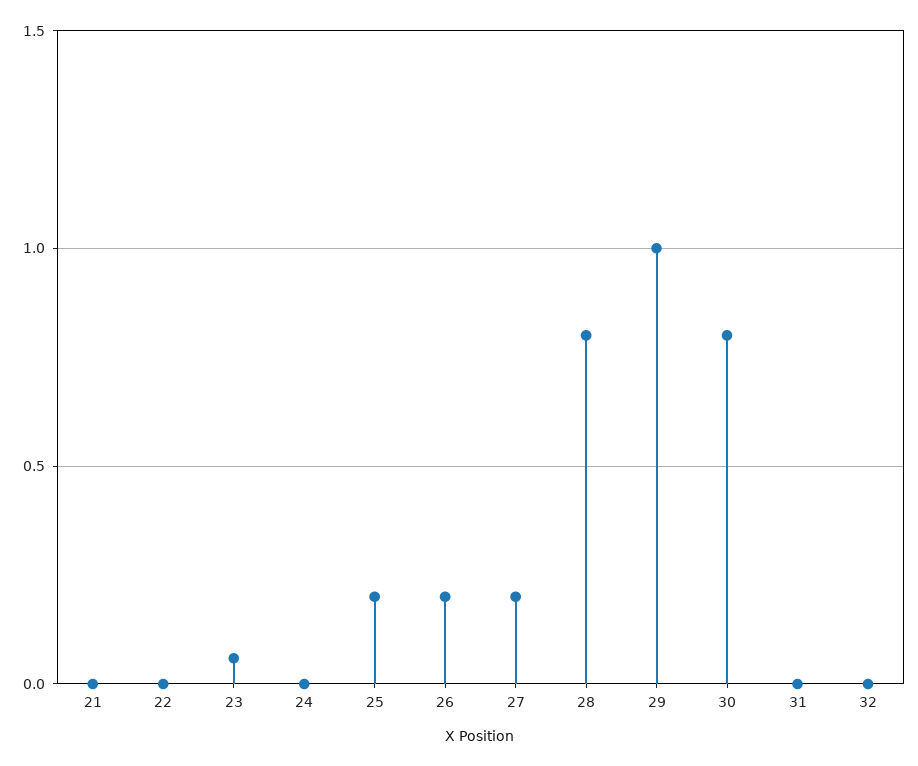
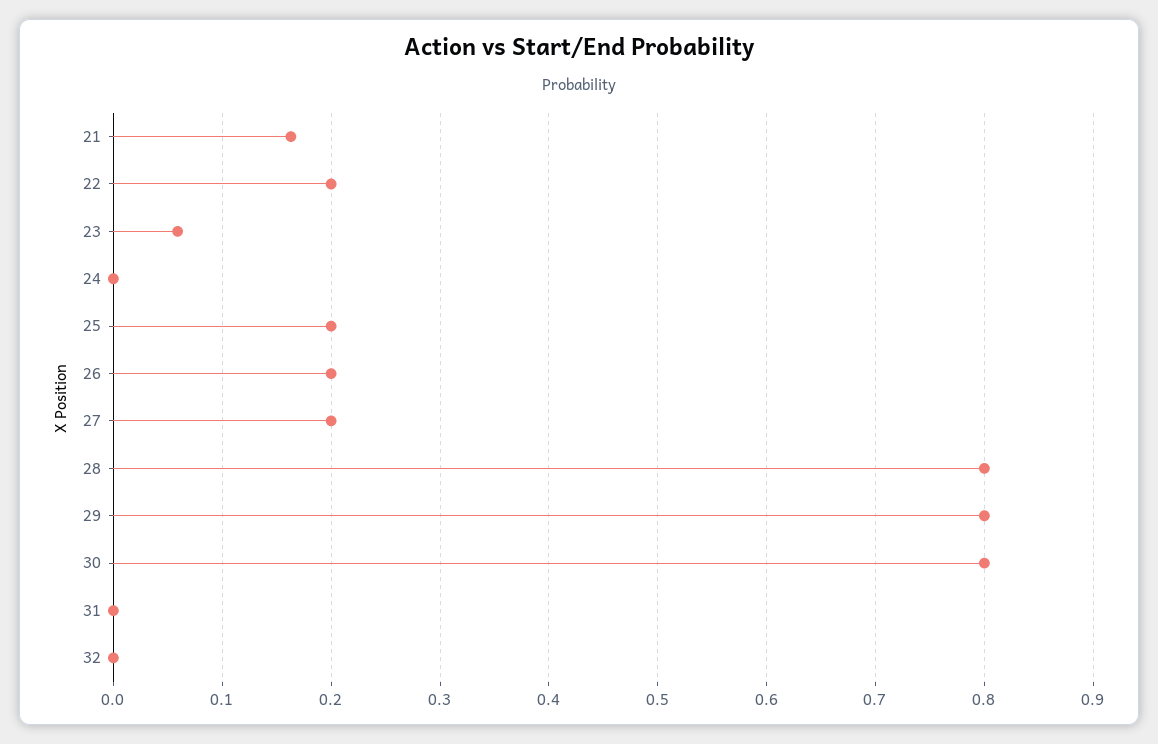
  {
-   "21": 0,
+   "21": 0.16,
-   "22": 0,
+   "22": 0.2,
    "23": 0.06,
    "24": 0,
    "25": 0.2,
    "26": 0.2,
    "27": 0.2,
    "28": 0.8,
-   "29": 1,
+   "29": 0.8,
    "30": 0.8,
    "31": 0,
    "32": 0
  }

